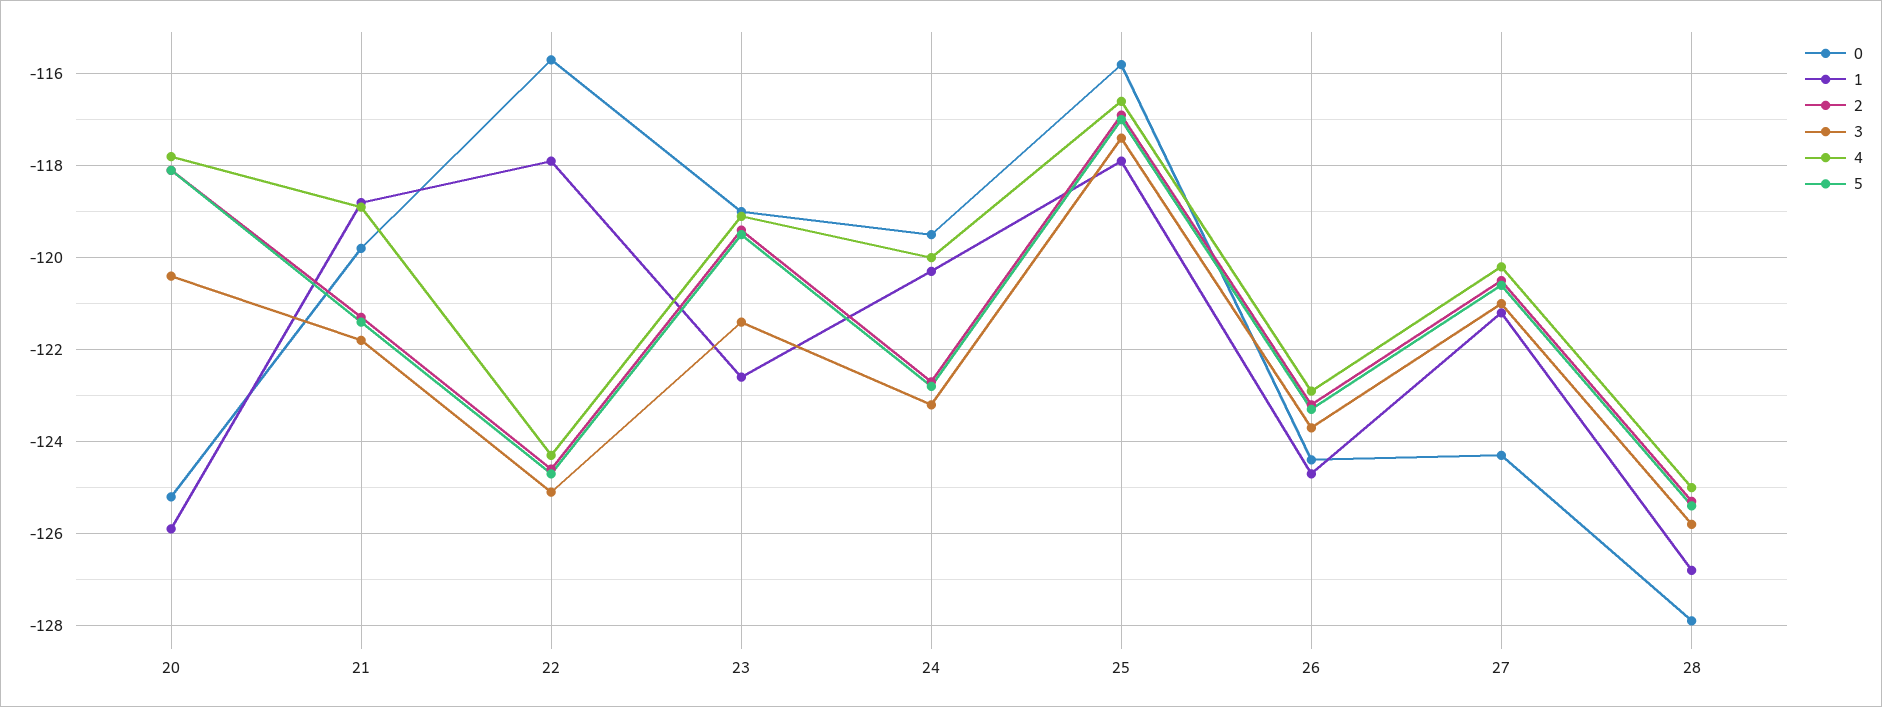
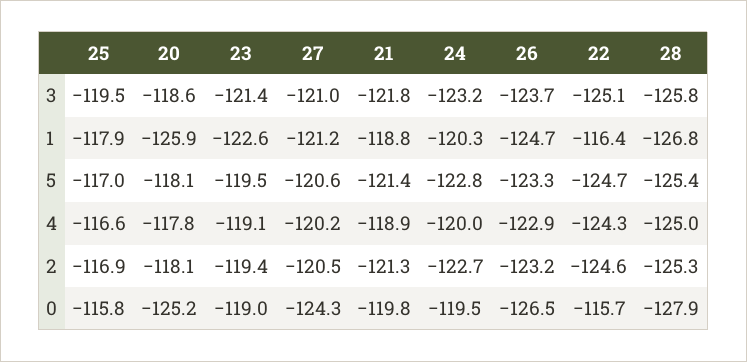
  {
    "0": {
      "20": -125.2,
      "21": -119.8,
      "22": -115.7,
      "23": -119,
      "24": -119.5,
      "25": -115.8,
-     "26": -124.5,
+     "26": -126.5,
      "27": -124.3,
      "28": -127.9
    },
    "1": {
      "20": -125.9,
      "21": -118.8,
-     "22": -118,
+     "22": -116.4,
      "23": -122.6,
      "24": -120.3,
      "25": -117.9,
      "26": -124.7,
      "27": -121.2,
      "28": -126.8
    },
    "2": {
      "20": -118.1,
      "21": -121.3,
      "22": -124.6,
      "23": -119.4,
      "24": -122.7,
      "25": -116.9,
      "26": -123.2,
      "27": -120.5,
      "28": -125.3
    },
    "3": {
-     "20": -120.5,
+     "20": -118.6,
      "21": -121.8,
      "22": -125.1,
      "23": -121.4,
      "24": -123.2,
-     "25": -117.5,
+     "25": -119.5,
      "26": -123.7,
      "27": -121,
      "28": -125.8
    },
    "4": {
      "20": -117.8,
      "21": -118.9,
      "22": -124.3,
      "23": -119.1,
      "24": -120,
      "25": -116.6,
      "26": -122.9,
      "27": -120.2,
      "28": -125
    },
    "5": {
      "20": -118.1,
      "21": -121.4,
      "22": -124.7,
      "23": -119.5,
      "24": -122.8,
      "25": -117,
      "26": -123.3,
      "27": -120.6,
      "28": -125.4
    }
  }

